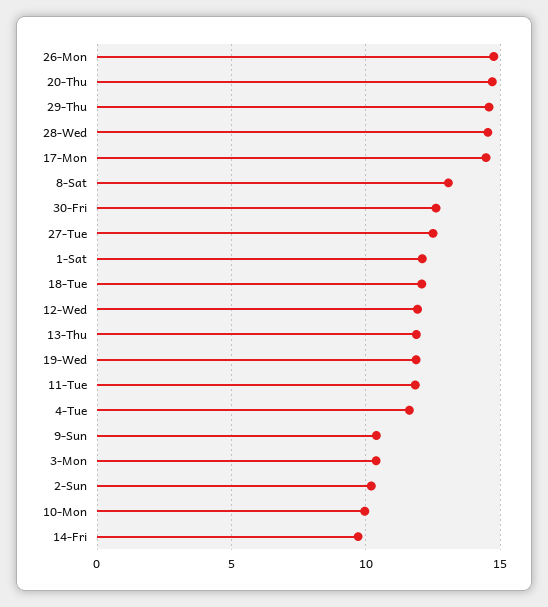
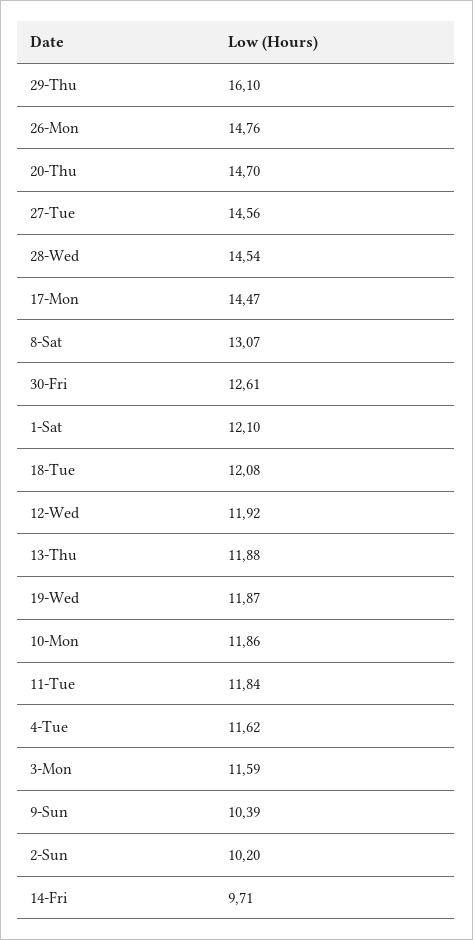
  {
    "26-Mon": 14.76,
    "20-Thu": 14.7,
-   "29-Thu": 14.5,
+   "29-Thu": 16.1,
    "28-Wed": 14.54,
    "17-Mon": 14.47,
    "8-Sat": 13.07,
    "30-Fri": 12.61,
-   "27-Tue": 12.5,
+   "27-Tue": 14.56,
    "1-Sat": 12.1,
    "18-Tue": 12.08,
    "12-Wed": 11.92,
    "13-Thu": 11.88,
    "19-Wed": 11.87,
    "11-Tue": 11.84,
    "4-Tue": 11.62,
    "9-Sun": 10.39,
-   "3-Mon": 10.5,
+   "3-Mon": 11.59,
    "2-Sun": 10.2,
-   "10-Mon": 10,
+   "10-Mon": 11.86,
    "14-Fri": 9.71
  }

